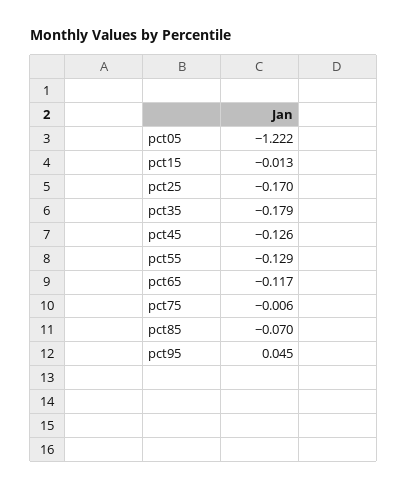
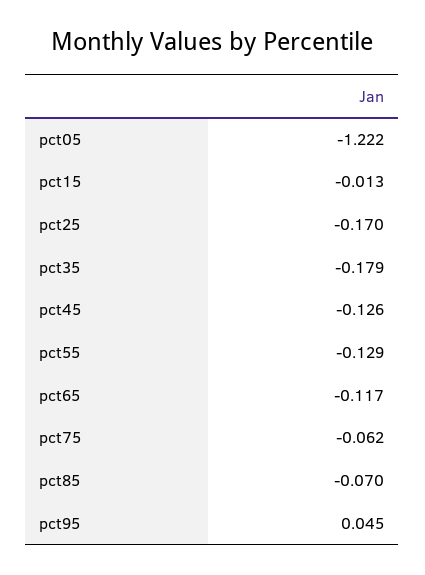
  {
    "pct05": -1.222,
    "pct15": -0.013,
    "pct25": -0.17,
    "pct35": -0.179,
    "pct45": -0.126,
    "pct55": -0.129,
    "pct65": -0.117,
-   "pct75": -0.006,
+   "pct75": -0.062,
    "pct85": -0.07,
    "pct95": 0.045
  }

